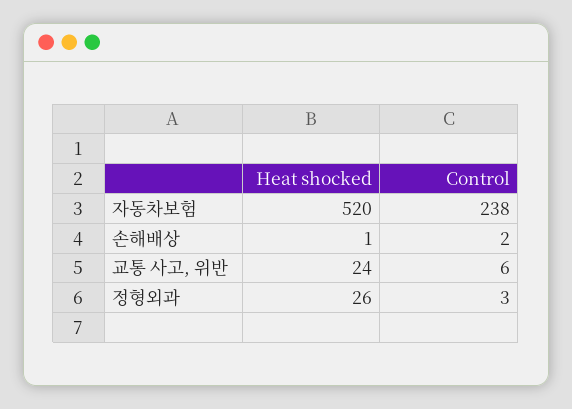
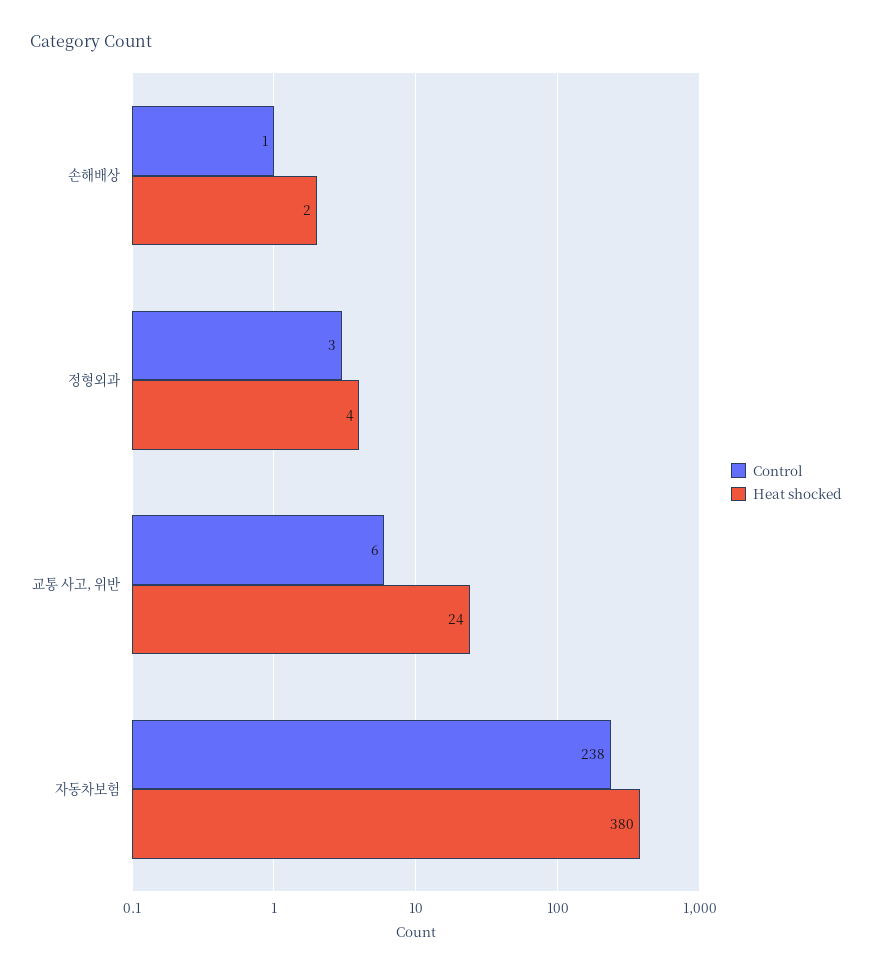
  {
    "Heat shocked": {
-     "자동차보험": 520,
+     "자동차보험": 380,
-     "손해배상": 1,
+     "손해배상": 2,
      "교통 사고, 위반": 24,
-     "정형외과": 26
+     "정형외과": 4
    },
    "Control": {
      "자동차보험": 238,
-     "손해배상": 2,
+     "손해배상": 1,
      "교통 사고, 위반": 6,
      "정형외과": 3
    }
  }

